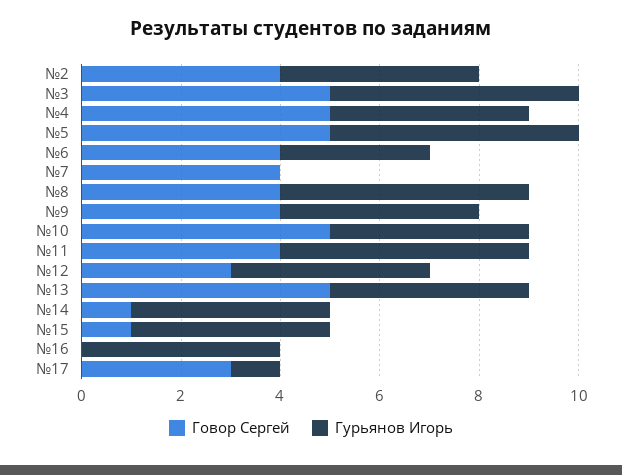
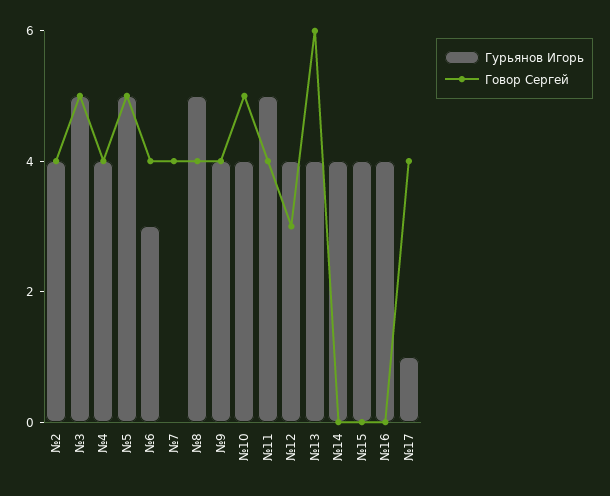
  {
    "Говор Сергей": {
      "№2": 4,
      "№3": 5,
-     "№4": 5,
+     "№4": 4,
      "№5": 5,
      "№6": 4,
      "№7": 4,
      "№8": 4,
      "№9": 4,
      "№10": 5,
      "№11": 4,
      "№12": 3,
-     "№13": 5,
+     "№13": 6,
-     "№14": 1,
+     "№14": 0,
-     "№15": 1,
+     "№15": 0,
      "№16": 0,
-     "№17": 3
+     "№17": 4
    },
    "Гурьянов Игорь": {
      "№2": 4,
      "№3": 5,
      "№4": 4,
      "№5": 5,
      "№6": 3,
      "№7": 0,
      "№8": 5,
      "№9": 4,
      "№10": 4,
      "№11": 5,
      "№12": 4,
      "№13": 4,
      "№14": 4,
      "№15": 4,
      "№16": 4,
      "№17": 1
    }
  }

